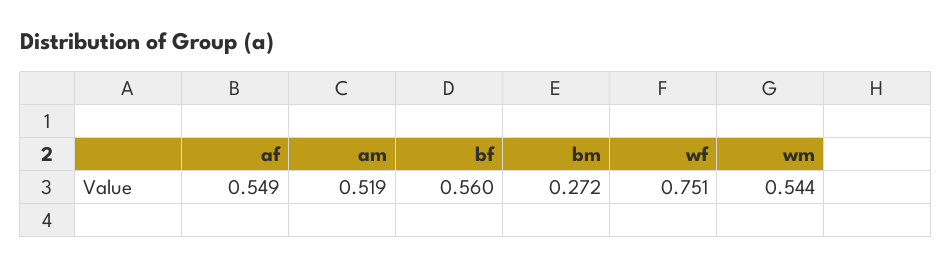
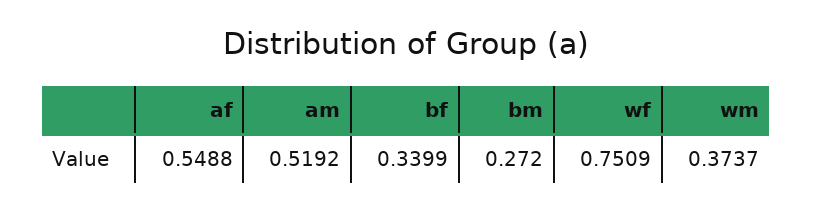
  {
    "af": 0.5488,
    "am": 0.5192,
-   "bf": 0.56,
+   "bf": 0.3399,
    "bm": 0.272,
    "wf": 0.7509,
-   "wm": 0.544
+   "wm": 0.3737
  }

